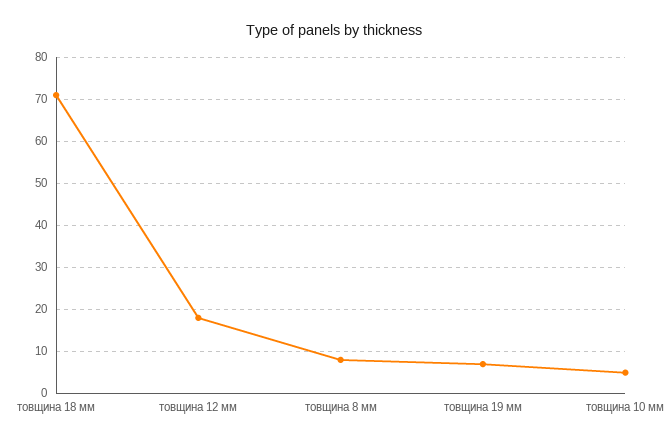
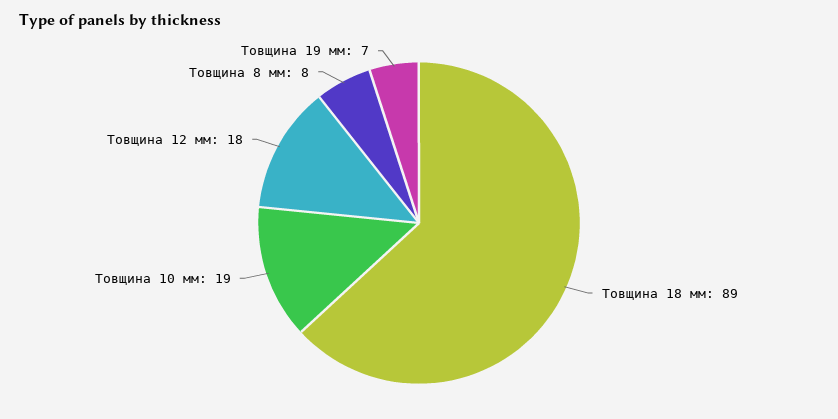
  {
-   "товщина 18 мм": 70,
+   "товщина 18 мм": 89,
    "товщина 12 мм": 18,
    "товщина 8 мм": 8,
    "товщина 19 мм": 7,
-   "товщина 10 мм": 5
+   "товщина 10 мм": 19
  }

